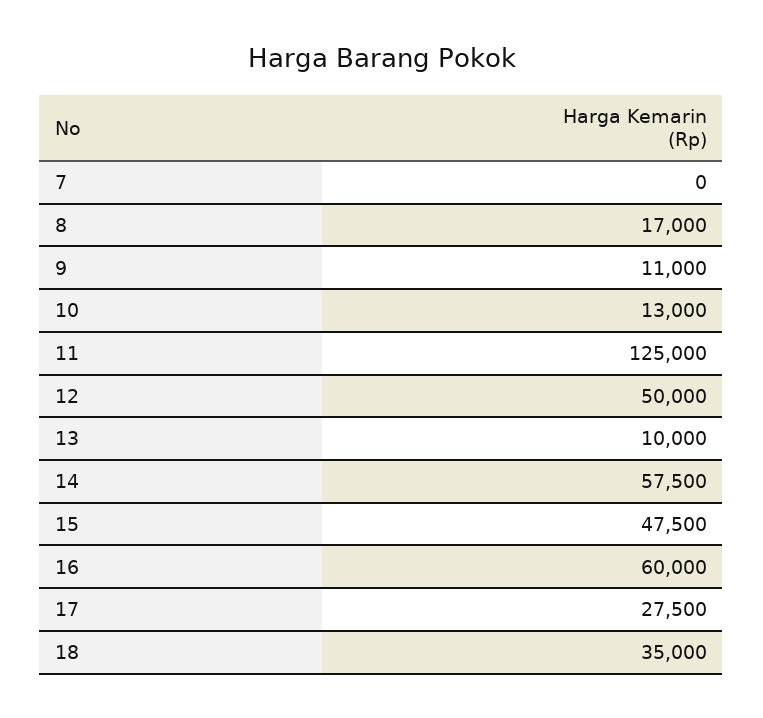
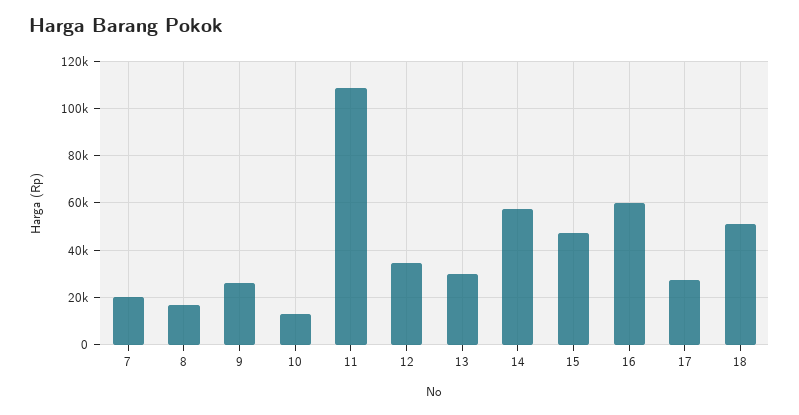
  {
-   "7": 0,
+   "7": 20000,
    "8": 17000,
-   "9": 11000,
+   "9": 25000,
    "10": 13000,
-   "11": 125000,
+   "11": 110000,
-   "12": 50000,
+   "12": 35000,
-   "13": 10000,
+   "13": 30000,
    "14": 57500,
    "15": 47500,
    "16": 60000,
    "17": 27500,
-   "18": 35000
+   "18": 50000
  }

